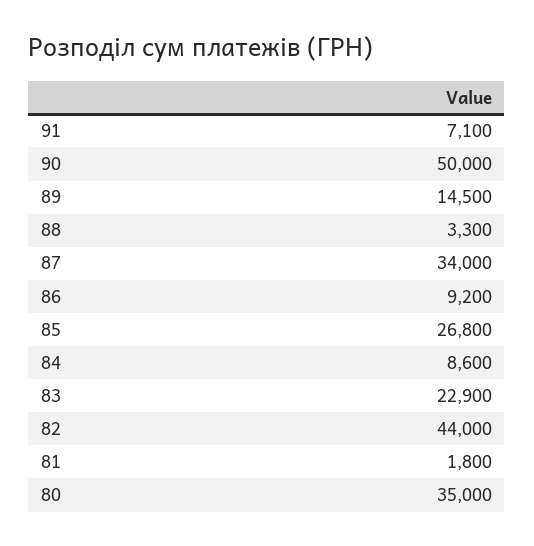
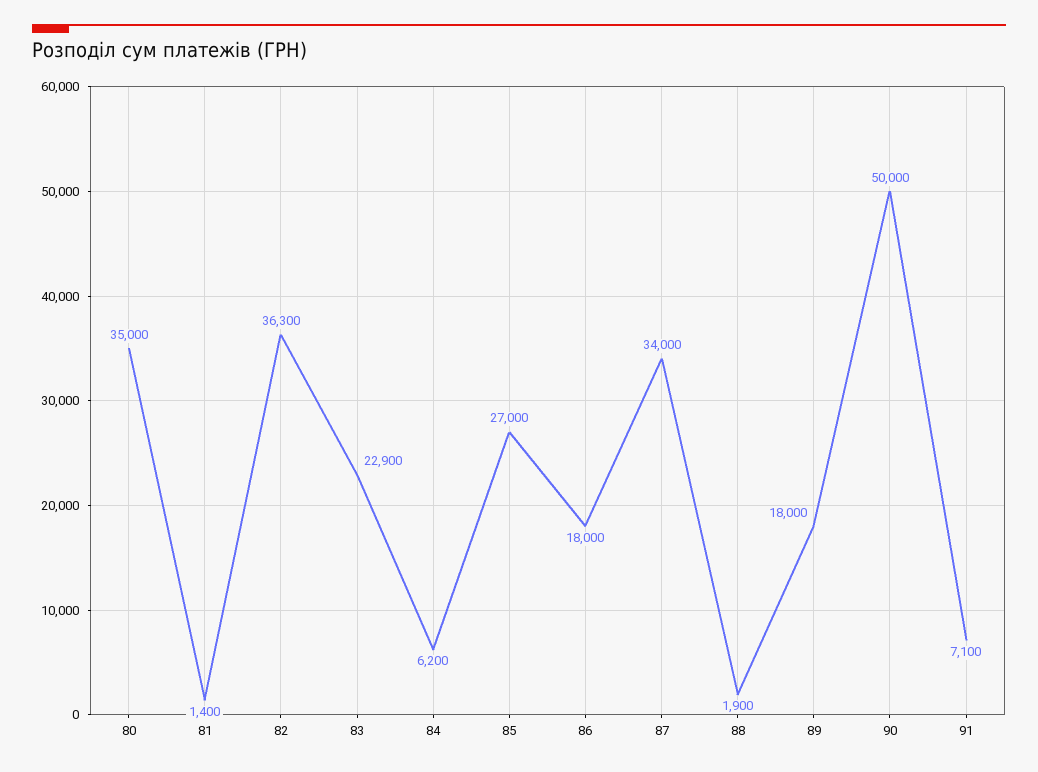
  {
    "91": 7100,
    "90": 50000,
-   "89": 14500,
+   "89": 18000,
-   "88": 3300,
+   "88": 1900,
    "87": 34000,
-   "86": 9200,
+   "86": 18000,
-   "85": 26800,
+   "85": 27000,
-   "84": 8600,
+   "84": 6200,
    "83": 22900,
-   "82": 44000,
+   "82": 36300,
-   "81": 1800,
+   "81": 1400,
    "80": 35000
  }

